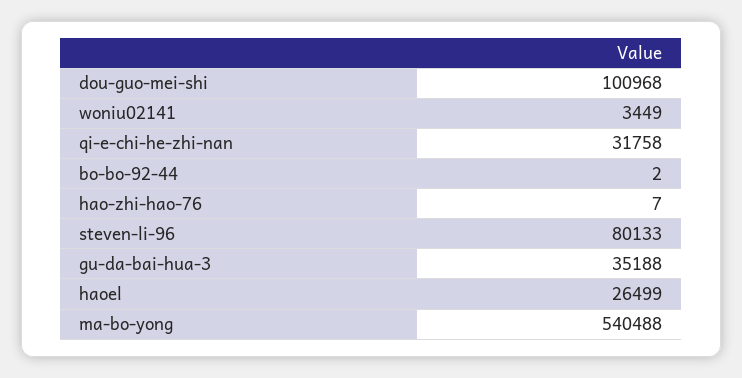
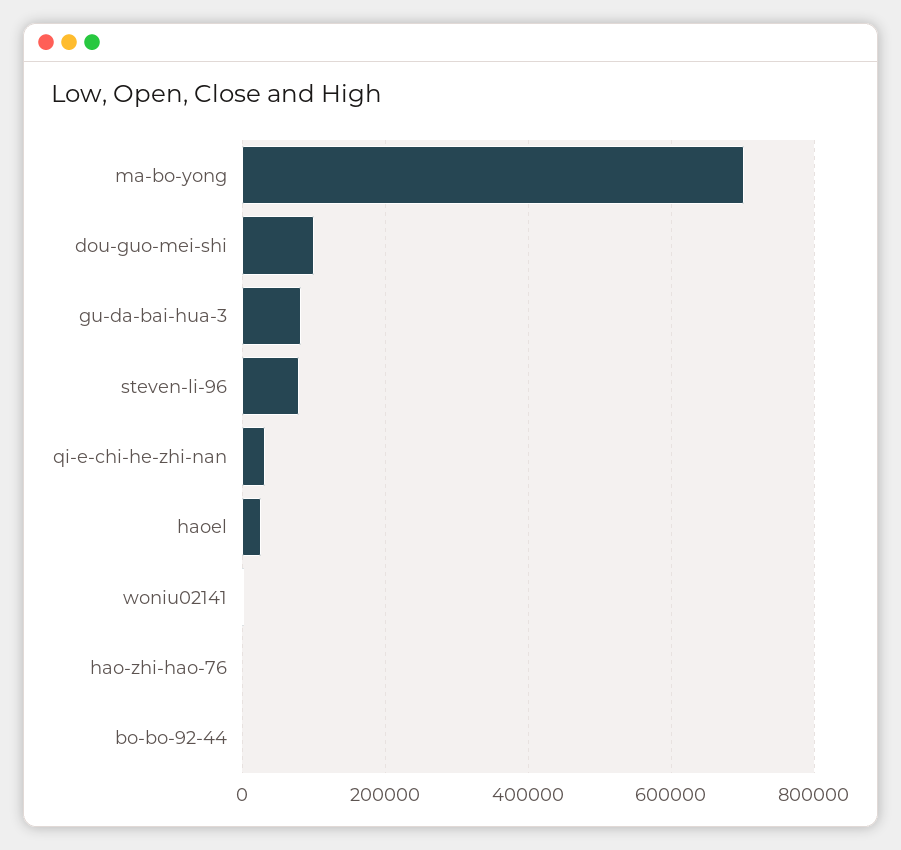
  {
    "dou-guo-mei-shi": 100968,
    "woniu02141": 3449,
    "qi-e-chi-he-zhi-nan": 31758,
    "bo-bo-92-44": 2,
    "hao-zhi-hao-76": 7,
    "steven-li-96": 80133,
-   "gu-da-bai-hua-3": 35188,
+   "gu-da-bai-hua-3": 80000,
    "haoel": 26499,
-   "ma-bo-yong": 540488
+   "ma-bo-yong": 700000
  }

